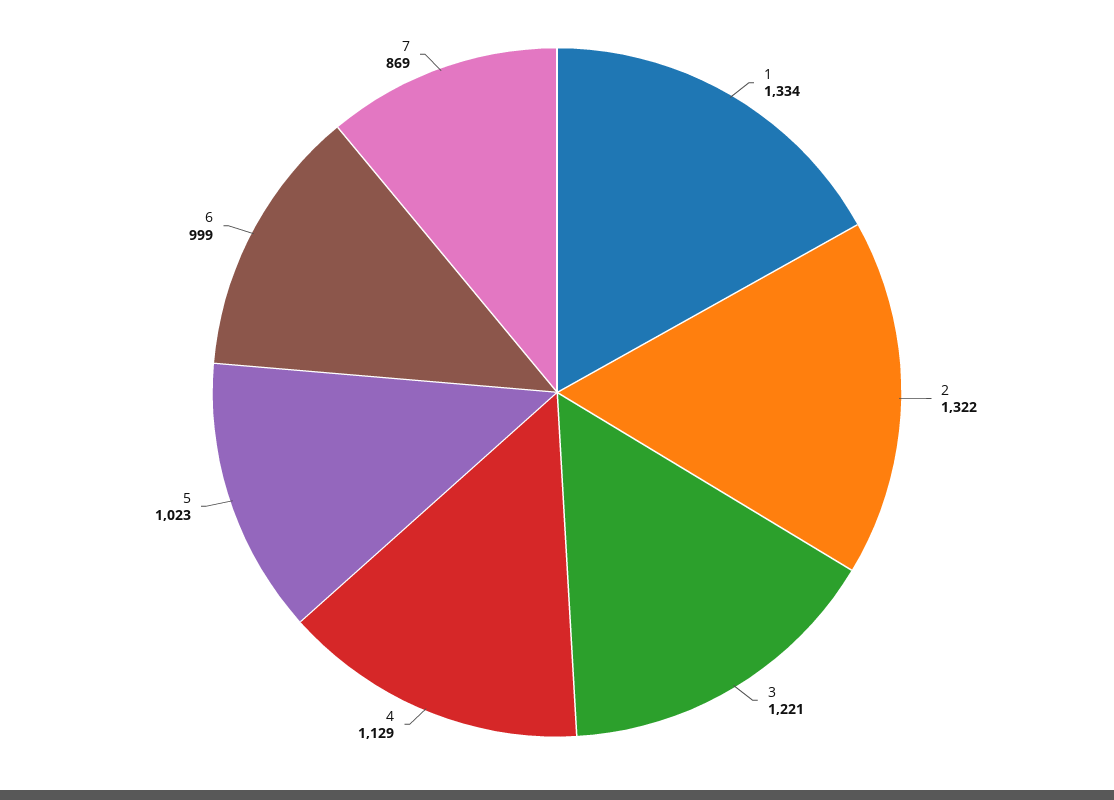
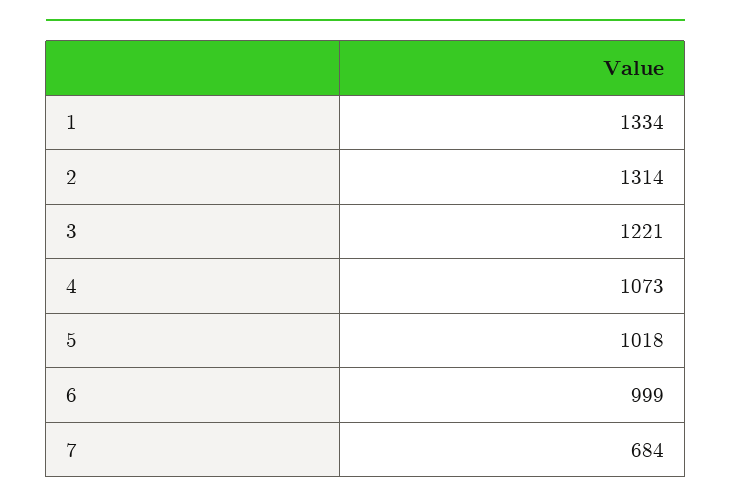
  {
    "1": 1334,
-   "2": 1322,
+   "2": 1314,
    "3": 1221,
-   "4": 1129,
+   "4": 1073,
-   "5": 1023,
+   "5": 1018,
    "6": 999,
-   "7": 869
+   "7": 684
  }

